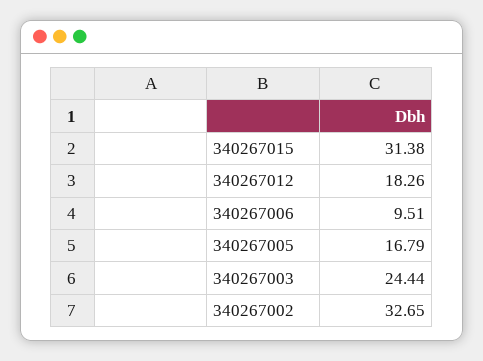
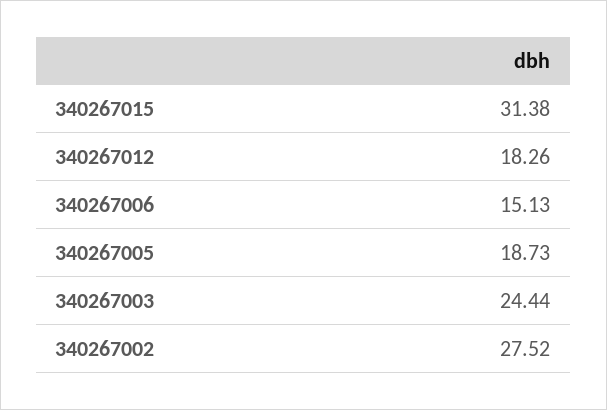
  {
    "340267015": 31.38,
    "340267012": 18.26,
-   "340267006": 9.51,
+   "340267006": 15.13,
-   "340267005": 16.79,
+   "340267005": 18.73,
    "340267003": 24.44,
-   "340267002": 32.65
+   "340267002": 27.52
  }

